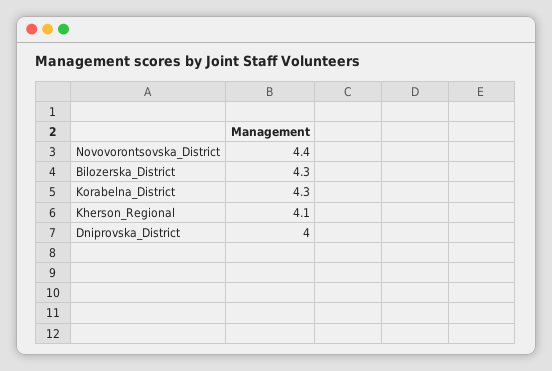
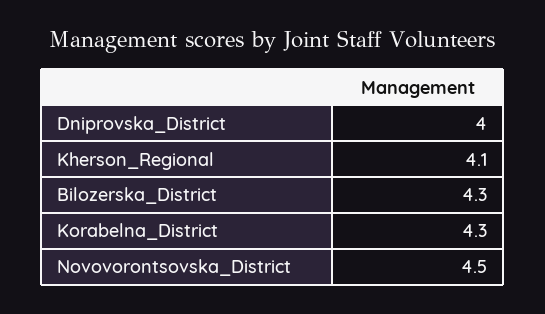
  {
-   "Novovorontsovska_District": 4.4,
+   "Novovorontsovska_District": 4.5,
    "Bilozerska_District": 4.3,
    "Korabelna_District": 4.3,
    "Kherson_Regional": 4.1,
    "Dniprovska_District": 4
  }

